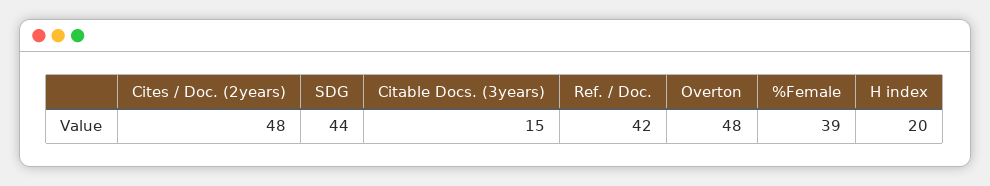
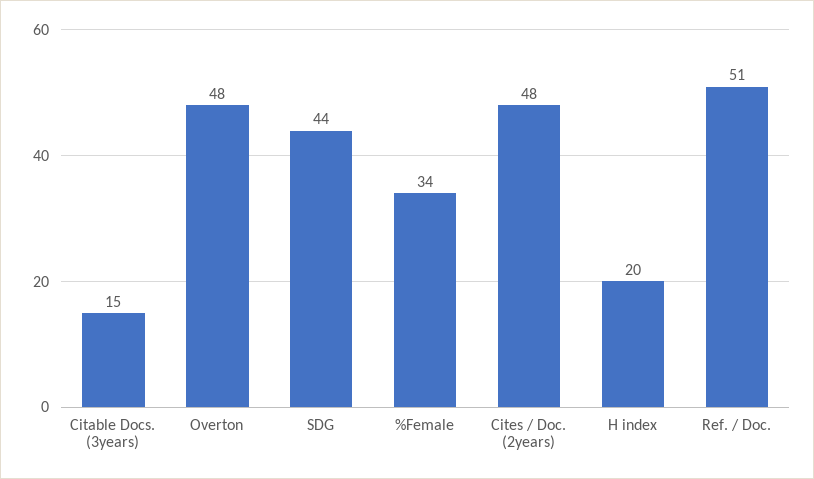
  {
    "Cites / Doc. (2years)": 48,
    "SDG": 44,
    "Citable Docs. (3years)": 15,
-   "Ref. / Doc.": 42,
+   "Ref. / Doc.": 51,
    "Overton": 48,
-   "%Female": 39,
+   "%Female": 34,
    "H index": 20
  }

